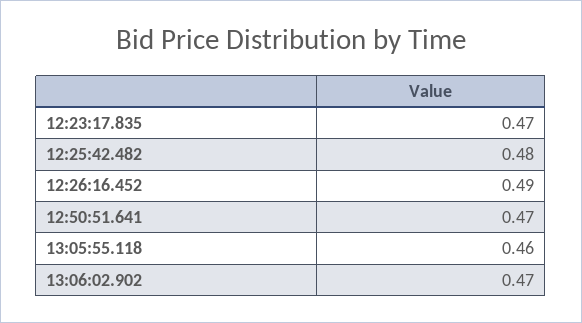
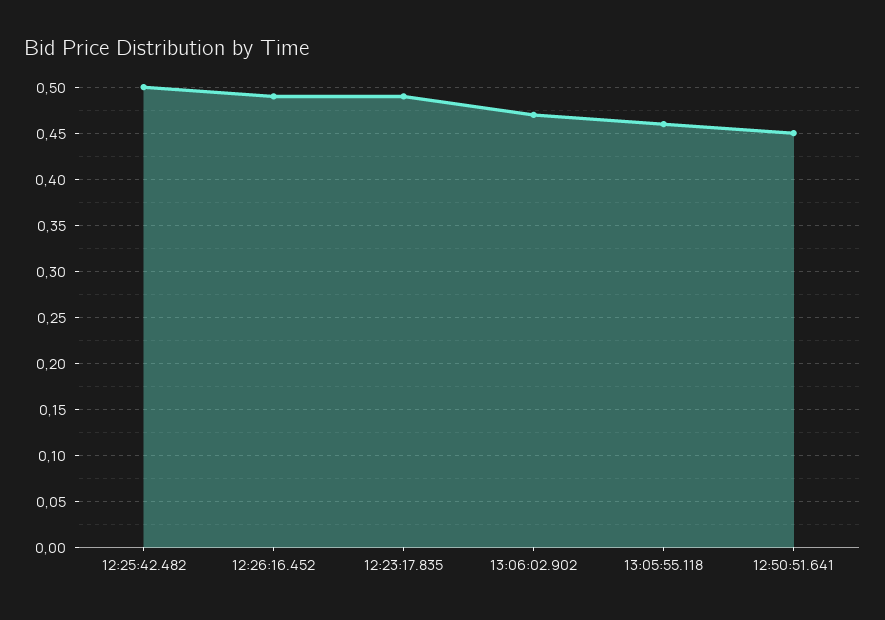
  {
-   "12:23:17.835": 0.47,
+   "12:23:17.835": 0.49,
-   "12:25:42.482": 0.48,
+   "12:25:42.482": 0.5,
    "12:26:16.452": 0.49,
-   "12:50:51.641": 0.47,
+   "12:50:51.641": 0.45,
    "13:05:55.118": 0.46,
    "13:06:02.902": 0.47
  }

